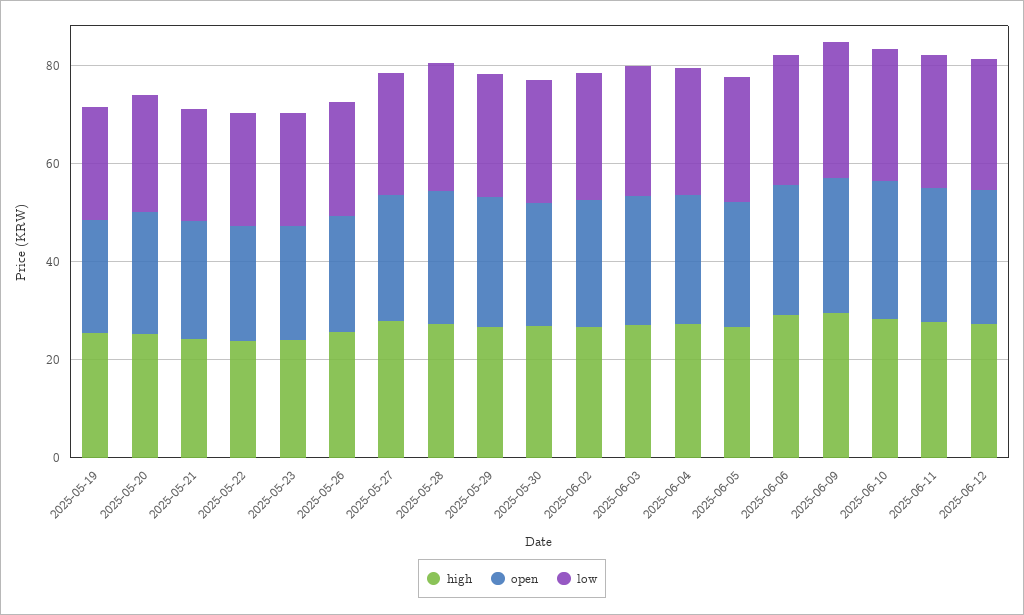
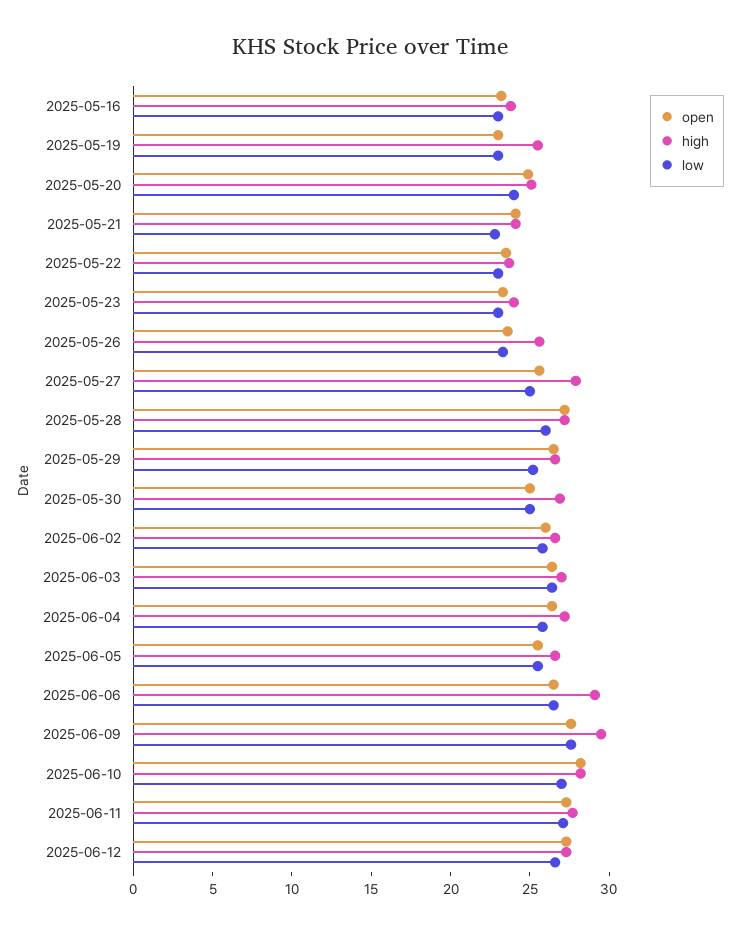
  {
    "high": {
      "2025-05-19": 26,
      "2025-05-20": 25,
      "2025-05-21": 24,
      "2025-05-22": 24,
      "2025-05-23": 24,
      "2025-05-26": 26,
      "2025-05-27": 28,
      "2025-05-28": 27,
      "2025-05-29": 27,
      "2025-05-30": 27,
      "2025-06-02": 27,
      "2025-06-03": 27,
      "2025-06-04": 27,
      "2025-06-05": 27,
      "2025-06-06": 29,
      "2025-06-09": 30,
      "2025-06-10": 28,
      "2025-06-11": 28,
-     "2025-06-12": 27
+     "2025-06-12": 27,
+     "2025-05-16": 24
    },
    "open": {
      "2025-05-19": 23,
      "2025-05-20": 25,
      "2025-05-21": 24,
      "2025-05-22": 24,
      "2025-05-23": 23,
      "2025-05-26": 24,
      "2025-05-27": 26,
      "2025-05-28": 27,
      "2025-05-29": 27,
      "2025-05-30": 25,
      "2025-06-02": 26,
      "2025-06-03": 26,
      "2025-06-04": 26,
      "2025-06-05": 26,
      "2025-06-06": 27,
      "2025-06-09": 28,
      "2025-06-10": 28,
      "2025-06-11": 27,
-     "2025-06-12": 27
+     "2025-06-12": 27,
+     "2025-05-16": 23
    },
    "low": {
      "2025-05-19": 23,
      "2025-05-20": 24,
      "2025-05-21": 23,
      "2025-05-22": 23,
      "2025-05-23": 23,
      "2025-05-26": 23,
      "2025-05-27": 25,
      "2025-05-28": 26,
      "2025-05-29": 25,
      "2025-05-30": 25,
      "2025-06-02": 26,
      "2025-06-03": 26,
      "2025-06-04": 26,
      "2025-06-05": 26,
      "2025-06-06": 27,
      "2025-06-09": 28,
      "2025-06-10": 27,
      "2025-06-11": 27,
-     "2025-06-12": 27
+     "2025-06-12": 27,
+     "2025-05-16": 23
    }
  }

